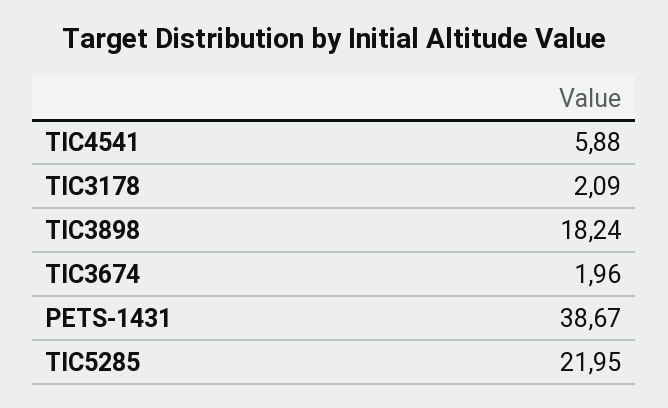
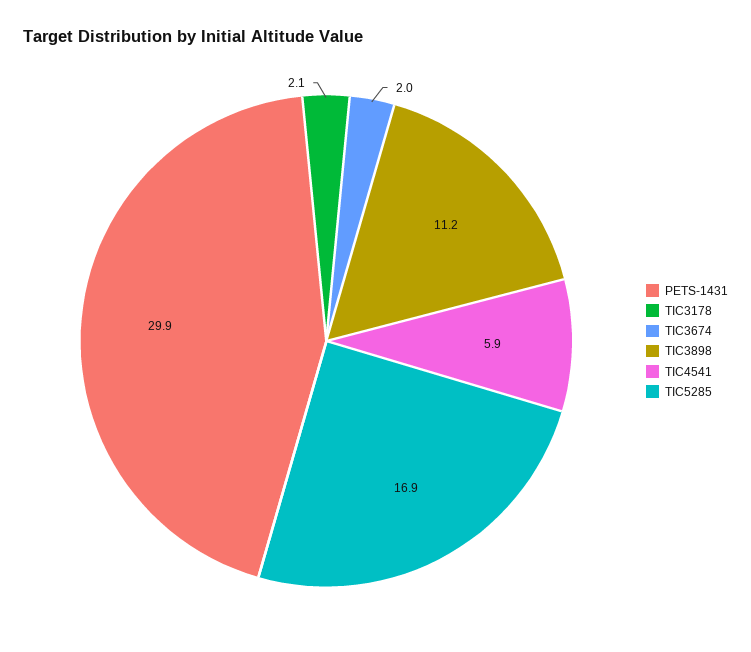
  {
    "TIC4541": 5.88,
    "TIC3178": 2.09,
-   "TIC3898": 18.24,
+   "TIC3898": 11.2,
    "TIC3674": 1.96,
-   "PETS-1431": 38.67,
+   "PETS-1431": 29.9,
-   "TIC5285": 21.95
+   "TIC5285": 16.9
  }

